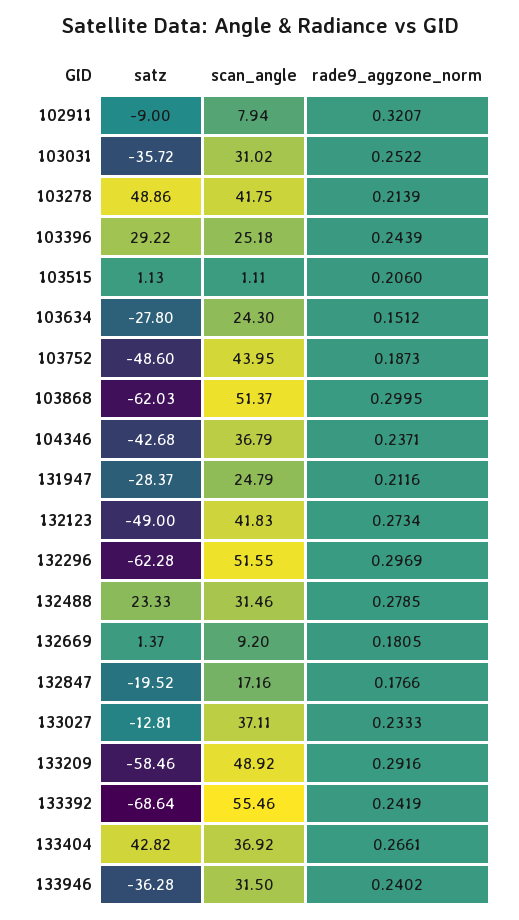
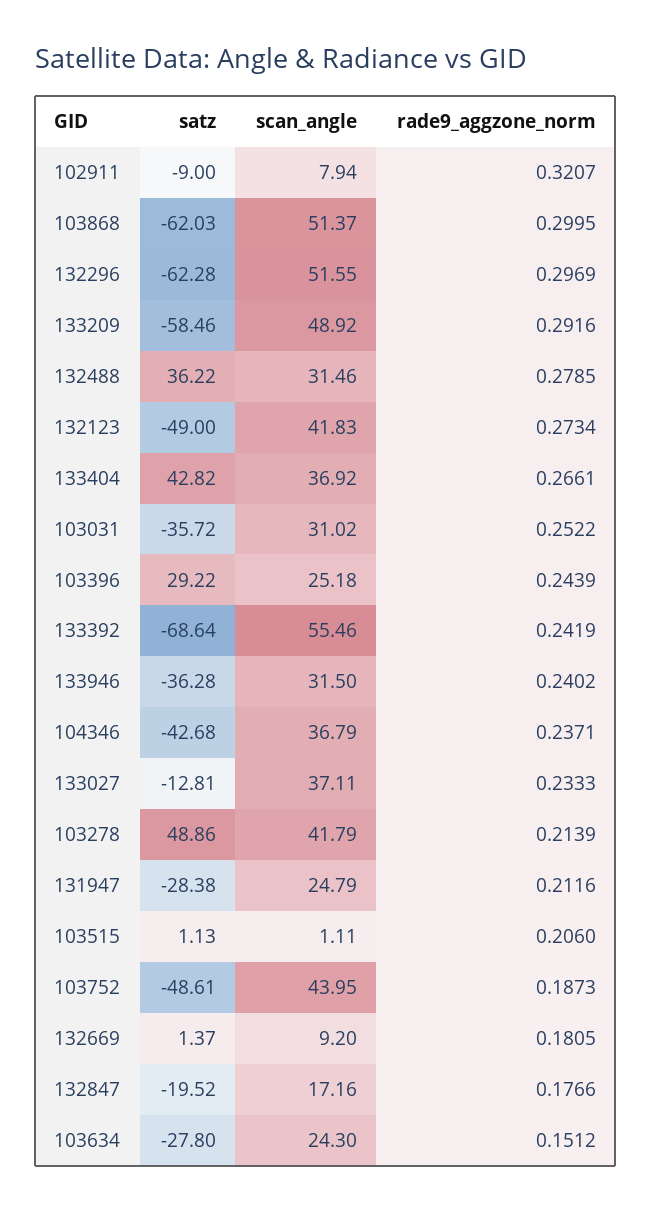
  {
    "satz": {
      "102911": -9,
      "103031": -35.72,
      "103278": 48.86,
      "103396": 29.22,
      "103515": 1.13,
      "103634": -27.8,
-     "103752": -48.6,
+     "103752": -48.61,
      "103868": -62.03,
      "104346": -42.68,
-     "131947": -28.37,
+     "131947": -28.38,
      "132123": -49,
      "132296": -62.28,
-     "132488": 23.33,
+     "132488": 36.22,
      "132669": 1.37,
      "132847": -19.52,
      "133027": -12.81,
      "133209": -58.46,
      "133392": -68.64,
      "133404": 42.82,
      "133946": -36.28
    },
    "scan_angle": {
      "102911": 7.94,
      "103031": 31.02,
-     "103278": 41.75,
+     "103278": 41.79,
      "103396": 25.18,
      "103515": 1.11,
      "103634": 24.3,
      "103752": 43.95,
      "103868": 51.37,
      "104346": 36.79,
      "131947": 24.79,
      "132123": 41.83,
      "132296": 51.55,
      "132488": 31.46,
      "132669": 9.2,
      "132847": 17.16,
      "133027": 37.11,
      "133209": 48.92,
      "133392": 55.46,
      "133404": 36.92,
      "133946": 31.5
    },
    "rade9_aggzone_norm": {
      "102911": 0.3207,
      "103031": 0.2522,
      "103278": 0.2139,
      "103396": 0.2439,
      "103515": 0.206,
      "103634": 0.1512,
      "103752": 0.1873,
      "103868": 0.2995,
      "104346": 0.2371,
      "131947": 0.2116,
      "132123": 0.2734,
      "132296": 0.2969,
      "132488": 0.2785,
      "132669": 0.1805,
      "132847": 0.1766,
      "133027": 0.2333,
      "133209": 0.2916,
      "133392": 0.2419,
      "133404": 0.2661,
      "133946": 0.2402
    }
  }

